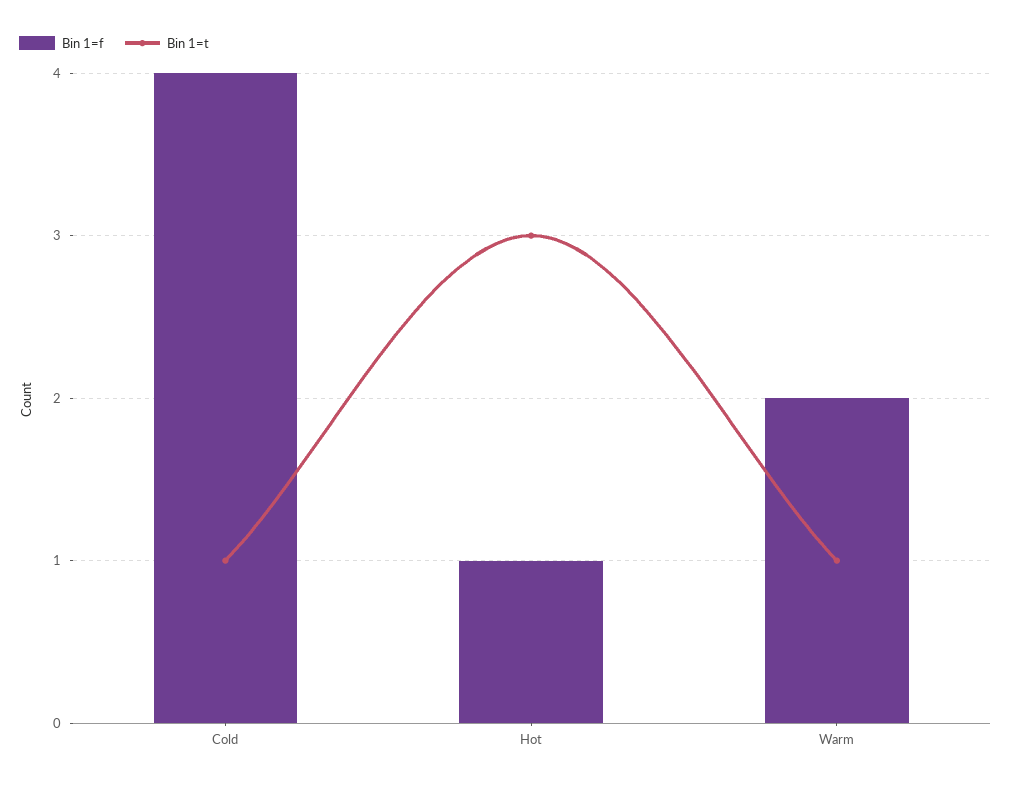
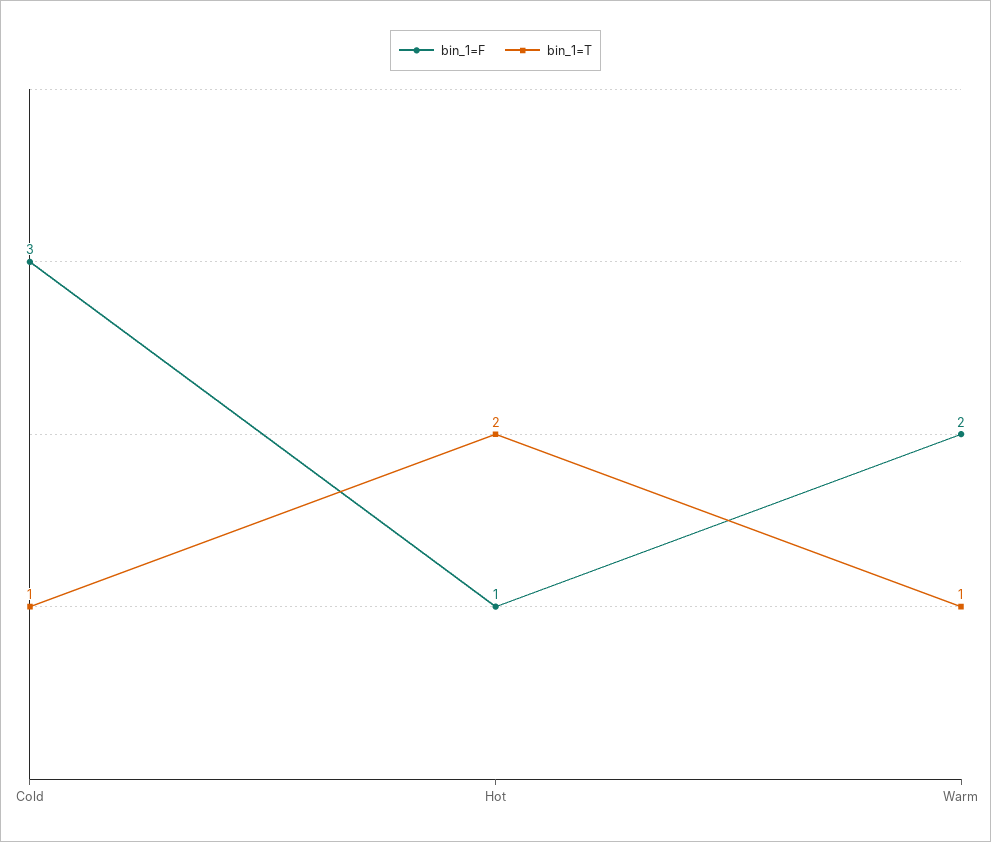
  {
    "Bin 1=f": {
-     "Cold": 4,
+     "Cold": 3,
      "Hot": 1,
      "Warm": 2
    },
    "Bin 1=t": {
      "Cold": 1,
-     "Hot": 3,
+     "Hot": 2,
      "Warm": 1
    }
  }

